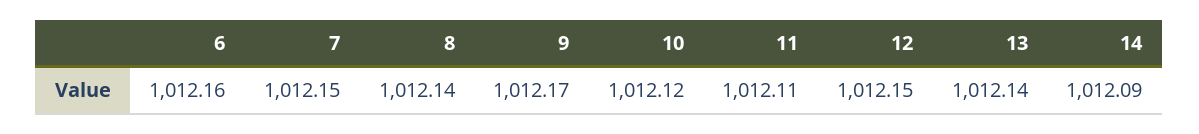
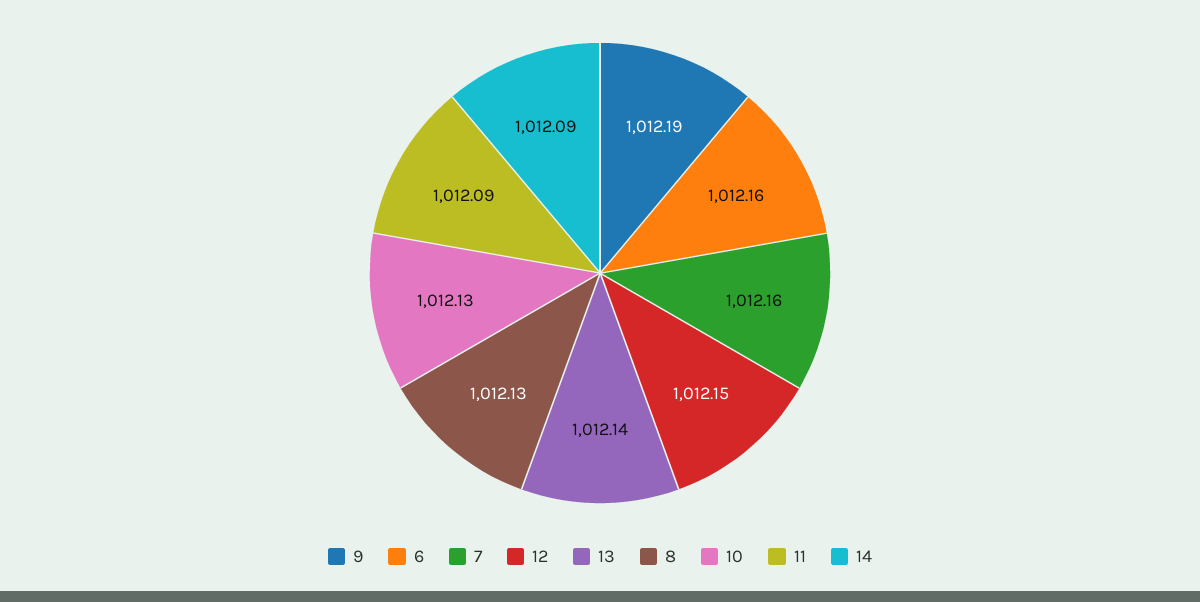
  {
    "6": 1012.16,
-   "7": 1012.15,
+   "7": 1012.16,
-   "8": 1012.14,
+   "8": 1012.13,
-   "9": 1012.17,
+   "9": 1012.19,
-   "10": 1012.12,
+   "10": 1012.13,
-   "11": 1012.11,
+   "11": 1012.09,
    "12": 1012.15,
    "13": 1012.14,
    "14": 1012.09
  }

